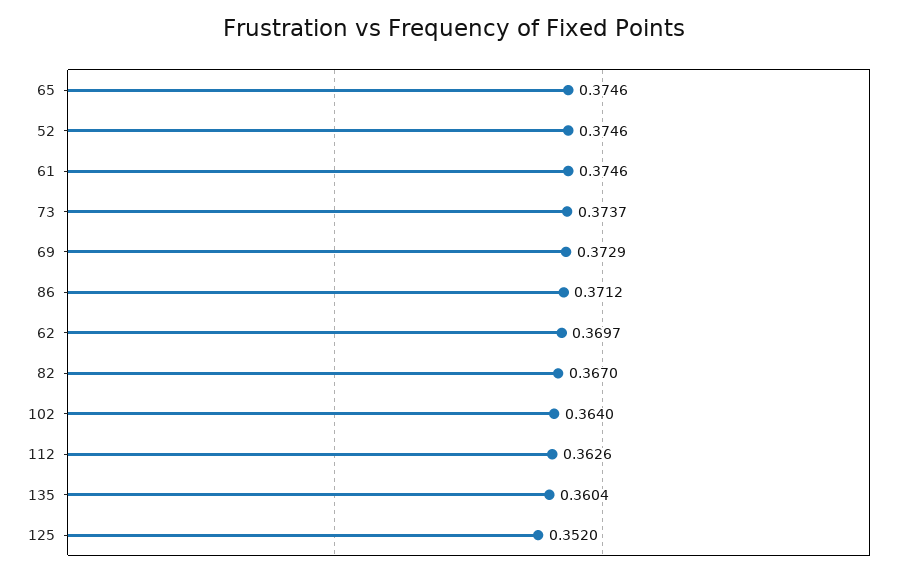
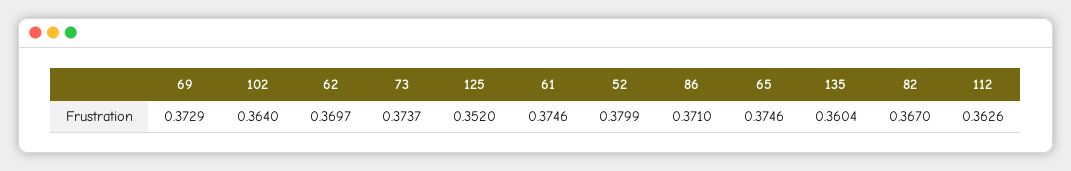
  {
    "65": 0.3746,
-   "52": 0.3746,
+   "52": 0.3799,
    "61": 0.3746,
    "73": 0.3737,
    "69": 0.3729,
-   "86": 0.3712,
+   "86": 0.371,
    "62": 0.3697,
    "82": 0.367,
    "102": 0.364,
    "112": 0.3626,
    "135": 0.3604,
    "125": 0.352
  }

